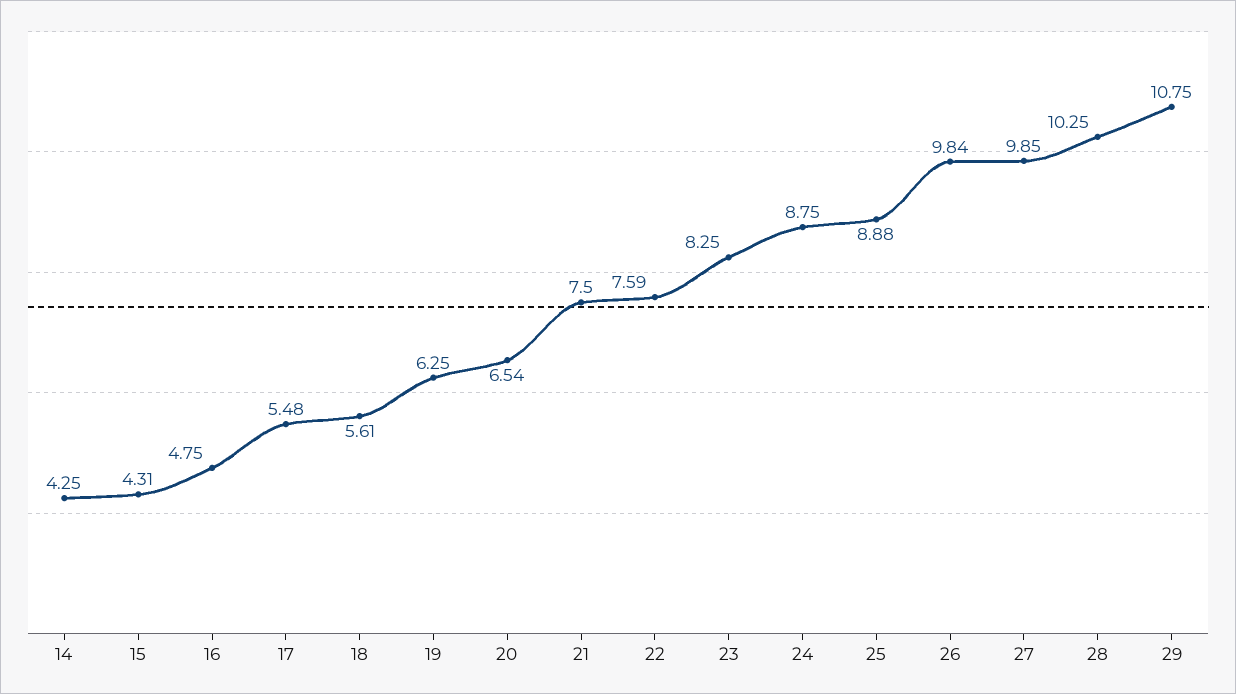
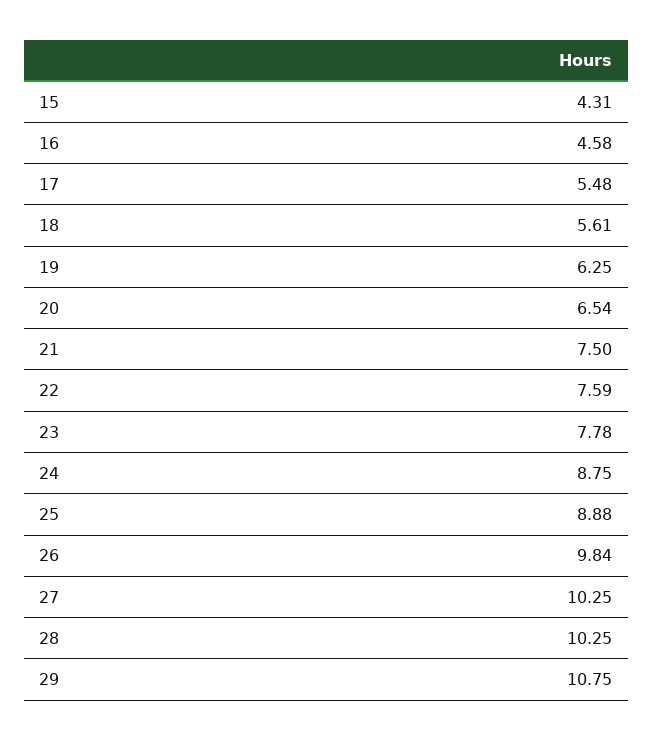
  {
-   "14": 4.25,
    "15": 4.31,
-   "16": 4.75,
+   "16": 4.58,
    "17": 5.48,
    "18": 5.61,
    "19": 6.25,
    "20": 6.54,
    "21": 7.5,
    "22": 7.59,
-   "23": 8.25,
+   "23": 7.78,
    "24": 8.75,
    "25": 8.88,
    "26": 9.84,
-   "27": 9.85,
+   "27": 10.25,
    "28": 10.25,
    "29": 10.75
  }

